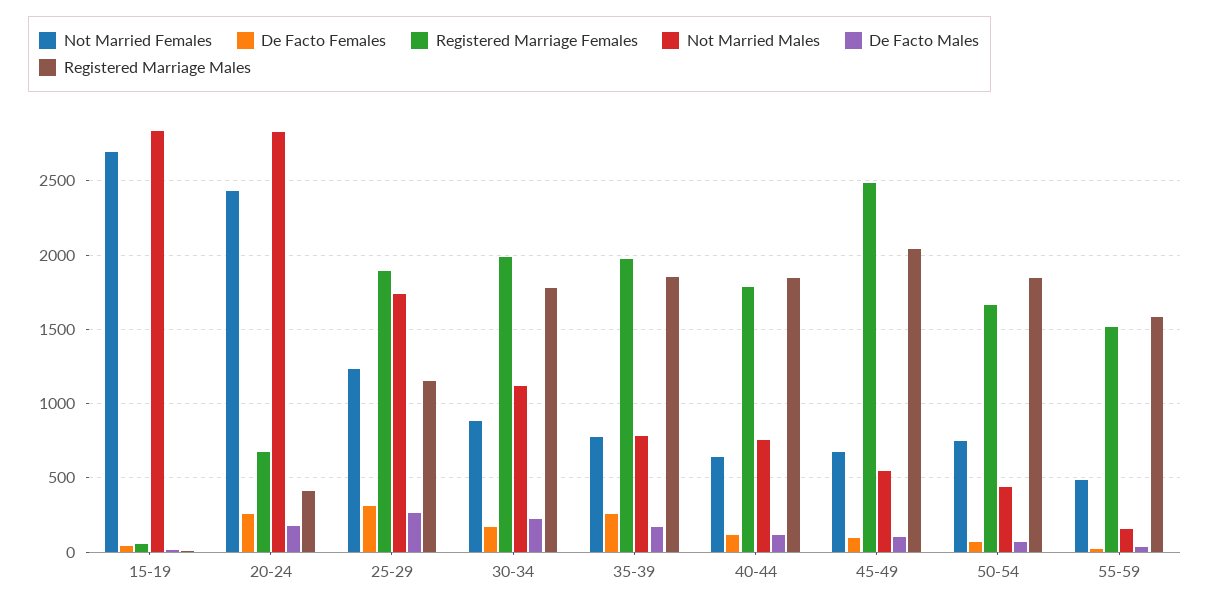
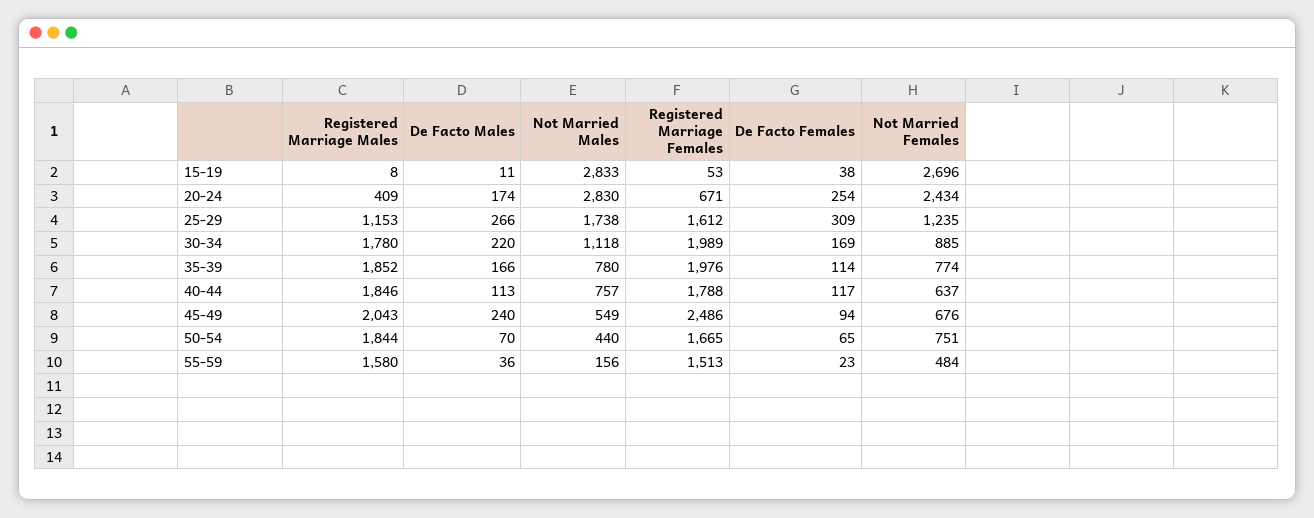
  {
    "Not Married Females": {
      "15-19": 2696,
      "20-24": 2434,
      "25-29": 1235,
      "30-34": 885,
      "35-39": 774,
      "40-44": 637,
      "45-49": 676,
      "50-54": 751,
      "55-59": 484
    },
    "De Facto Females": {
      "15-19": 38,
      "20-24": 254,
      "25-29": 309,
      "30-34": 169,
-     "35-39": 250,
+     "35-39": 114,
      "40-44": 117,
      "45-49": 94,
      "50-54": 65,
      "55-59": 23
    },
    "Registered Marriage Females": {
      "15-19": 53,
      "20-24": 671,
-     "25-29": 1900,
+     "25-29": 1612,
      "30-34": 1989,
      "35-39": 1976,
      "40-44": 1788,
      "45-49": 2486,
      "50-54": 1665,
      "55-59": 1513
    },
    "Not Married Males": {
      "15-19": 2833,
      "20-24": 2830,
      "25-29": 1738,
      "30-34": 1118,
      "35-39": 780,
      "40-44": 757,
      "45-49": 549,
      "50-54": 440,
      "55-59": 156
    },
    "De Facto Males": {
      "15-19": 11,
      "20-24": 174,
      "25-29": 266,
      "30-34": 220,
      "35-39": 166,
      "40-44": 113,
-     "45-49": 100,
+     "45-49": 240,
      "50-54": 70,
      "55-59": 36
    },
    "Registered Marriage Males": {
      "15-19": 8,
      "20-24": 409,
      "25-29": 1153,
      "30-34": 1780,
      "35-39": 1852,
      "40-44": 1846,
      "45-49": 2043,
      "50-54": 1844,
      "55-59": 1580
    }
  }

